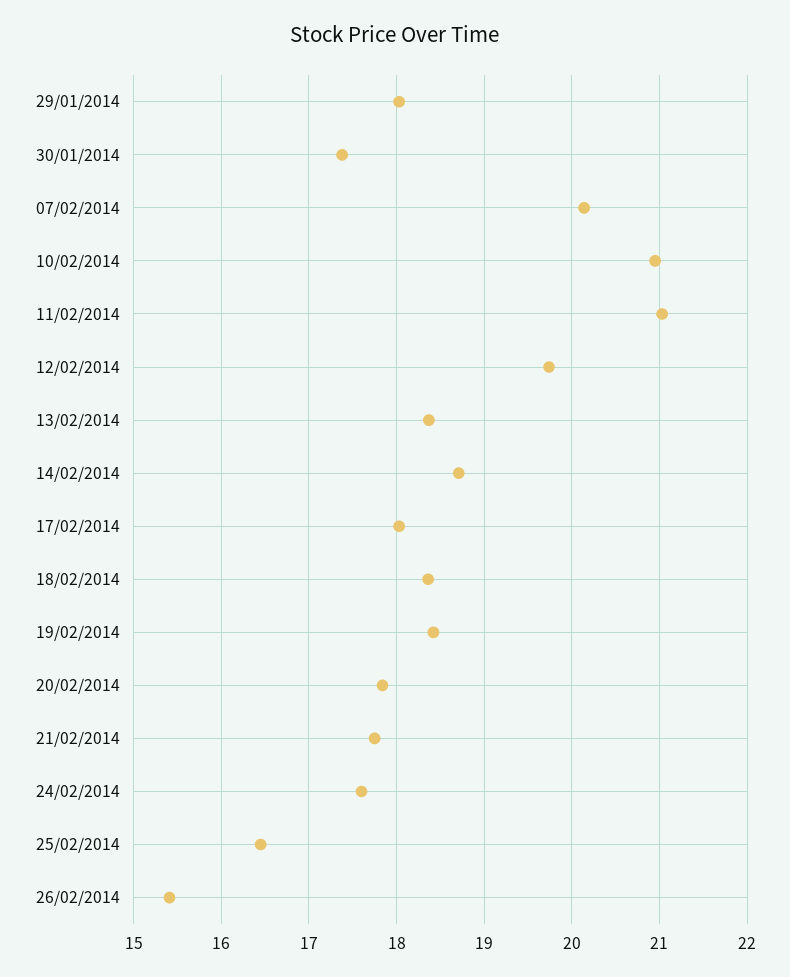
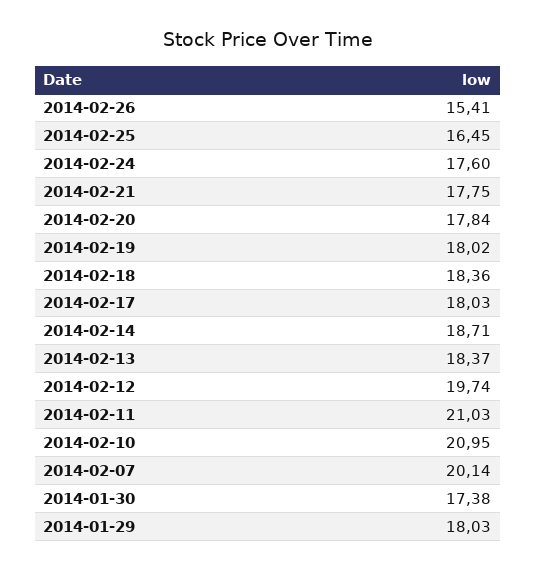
  {
    "29/01/2014": 18.03,
    "30/01/2014": 17.38,
    "07/02/2014": 20.14,
    "10/02/2014": 20.95,
    "11/02/2014": 21.03,
    "12/02/2014": 19.74,
    "13/02/2014": 18.37,
    "14/02/2014": 18.71,
    "17/02/2014": 18.03,
    "18/02/2014": 18.36,
-   "19/02/2014": 18.4,
+   "19/02/2014": 18.02,
    "20/02/2014": 17.84,
    "21/02/2014": 17.75,
    "24/02/2014": 17.6,
    "25/02/2014": 16.45,
    "26/02/2014": 15.41
  }

